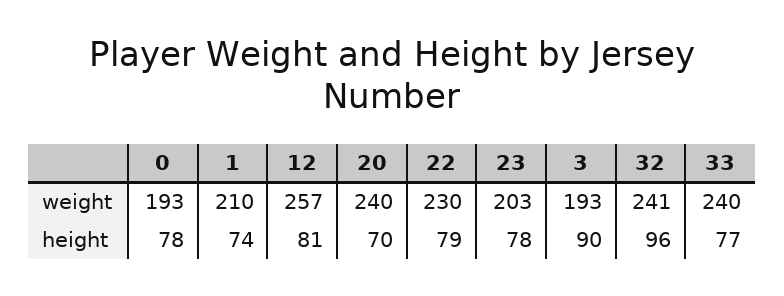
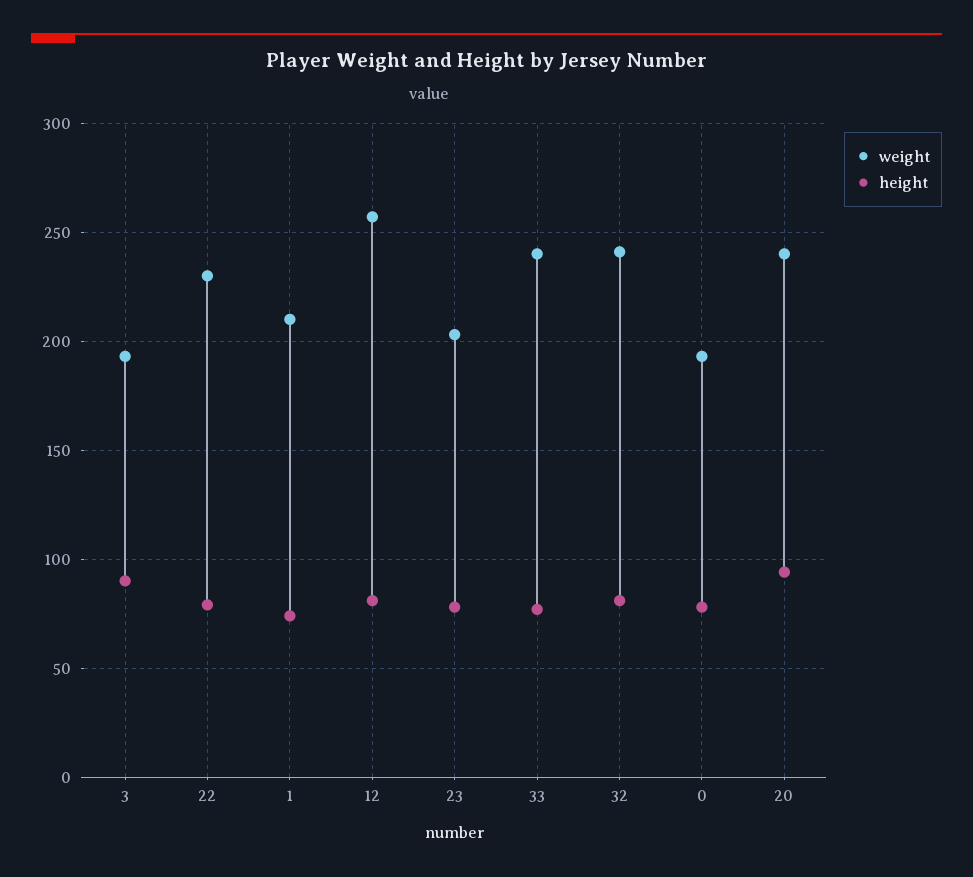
  {
    "weight": {
      "0": 193,
      "1": 210,
      "12": 257,
      "20": 240,
      "22": 230,
      "23": 203,
      "3": 193,
      "32": 241,
      "33": 240
    },
    "height": {
      "0": 78,
      "1": 74,
      "12": 81,
-     "20": 70,
+     "20": 95,
      "22": 79,
      "23": 78,
      "3": 90,
-     "32": 96,
+     "32": 80,
      "33": 77
    }
  }

